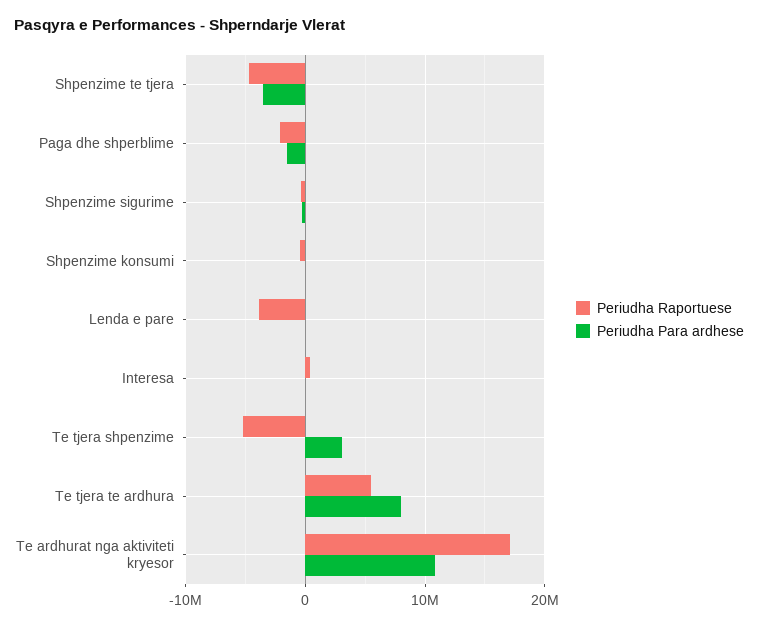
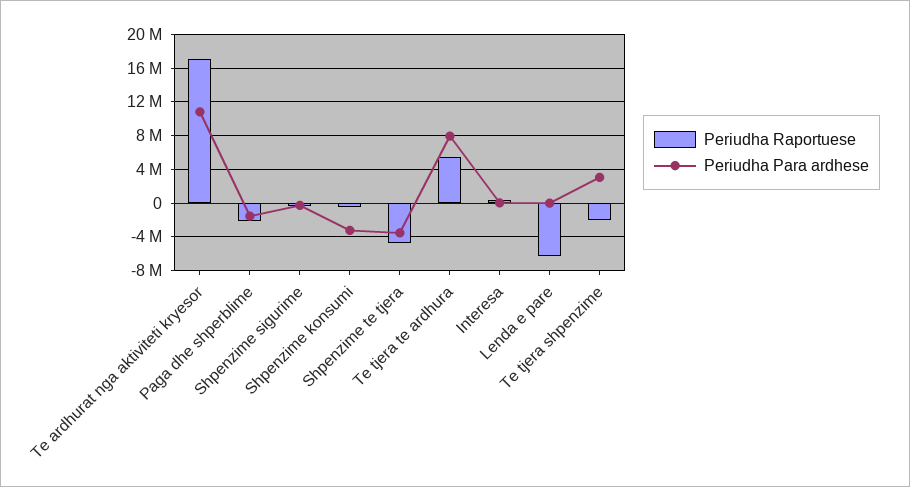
  {
    "Periudha Raportuese": {
      "Shpenzime te tjera": -5000000,
      "Paga dhe shperblime": -2000000,
      "Shpenzime sigurime": 0,
      "Shpenzime konsumi": 0,
-     "Lenda e pare": -4000000,
+     "Lenda e pare": -6000000,
      "Interesa": 0,
-     "Te tjera shpenzime": -5000000,
+     "Te tjera shpenzime": -2000000,
      "Te tjera te ardhura": 5000000,
      "Te ardhurat nga aktiviteti kryesor": 17000000
    },
    "Periudha Para ardhese": {
      "Shpenzime te tjera": -4000000,
      "Paga dhe shperblime": -2000000,
      "Shpenzime sigurime": 0,
-     "Shpenzime konsumi": 0,
+     "Shpenzime konsumi": -3000000,
      "Lenda e pare": 0,
      "Interesa": 0,
      "Te tjera shpenzime": 3000000,
      "Te tjera te ardhura": 8000000,
      "Te ardhurat nga aktiviteti kryesor": 11000000
    }
  }

